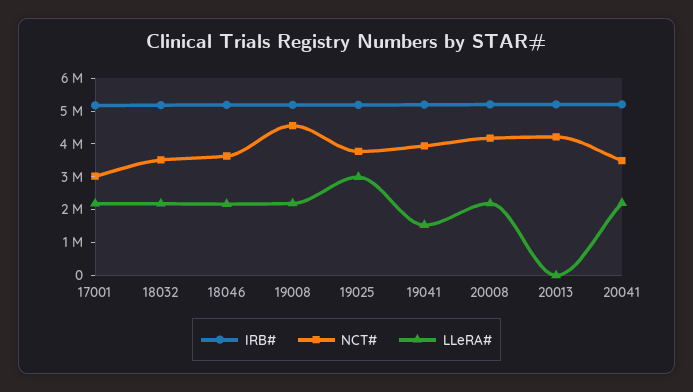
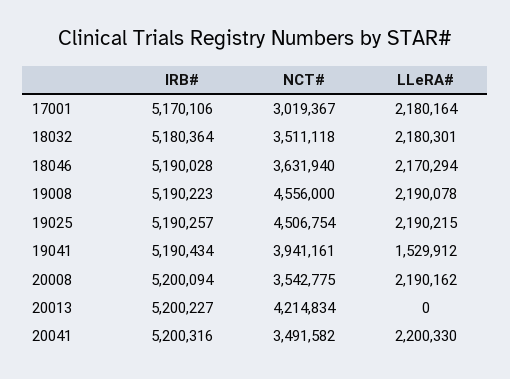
  {
    "IRB#": {
      "17001": 5170106,
      "18032": 5180364,
      "18046": 5190028,
      "19008": 5190223,
      "19025": 5190257,
      "19041": 5190434,
      "20008": 5200094,
      "20013": 5200227,
      "20041": 5200316
    },
    "NCT#": {
      "17001": 3019367,
      "18032": 3511118,
      "18046": 3631940,
      "19008": 4556000,
-     "19025": 3750000,
+     "19025": 4506754,
      "19041": 3941161,
-     "20008": 4250000,
+     "20008": 3542775,
      "20013": 4214834,
      "20041": 3491582
    },
    "LLeRA#": {
      "17001": 2180164,
      "18032": 2180301,
      "18046": 2170294,
      "19008": 2190078,
-     "19025": 3000000,
+     "19025": 2190215,
      "19041": 1529912,
      "20008": 2190162,
      "20013": 0,
      "20041": 2200330
    }
  }

